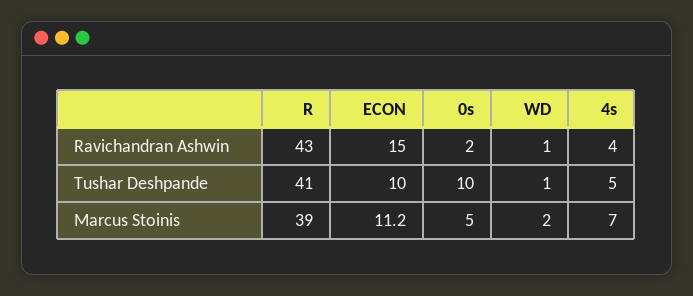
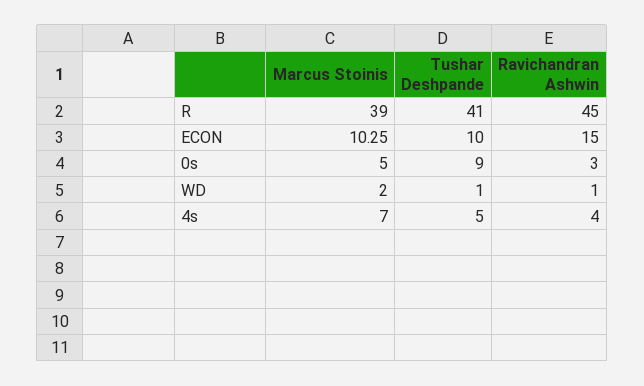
  {
    "R": {
-     "Ravichandran Ashwin": 43,
+     "Ravichandran Ashwin": 45,
      "Tushar Deshpande": 41,
      "Marcus Stoinis": 39
    },
    "ECON": {
      "Ravichandran Ashwin": 15,
      "Tushar Deshpande": 10,
-     "Marcus Stoinis": 11.2
+     "Marcus Stoinis": 10.25
    },
    "0s": {
-     "Ravichandran Ashwin": 2,
+     "Ravichandran Ashwin": 3,
-     "Tushar Deshpande": 10,
+     "Tushar Deshpande": 9,
      "Marcus Stoinis": 5
    },
    "WD": {
      "Ravichandran Ashwin": 1,
      "Tushar Deshpande": 1,
      "Marcus Stoinis": 2
    },
    "4s": {
      "Ravichandran Ashwin": 4,
      "Tushar Deshpande": 5,
      "Marcus Stoinis": 7
    }
  }

